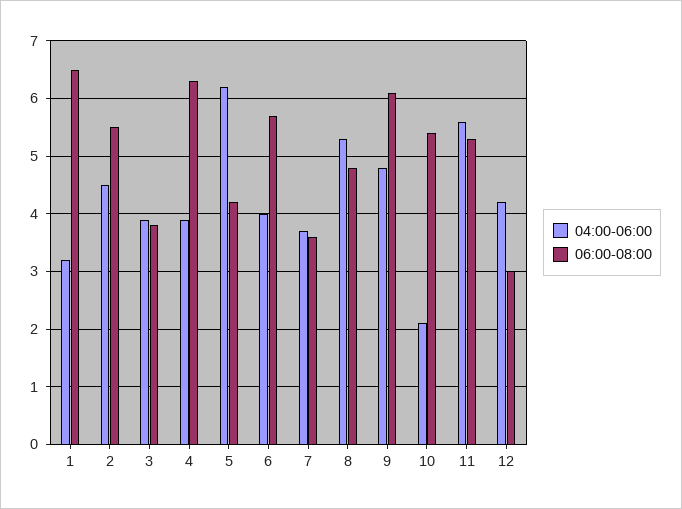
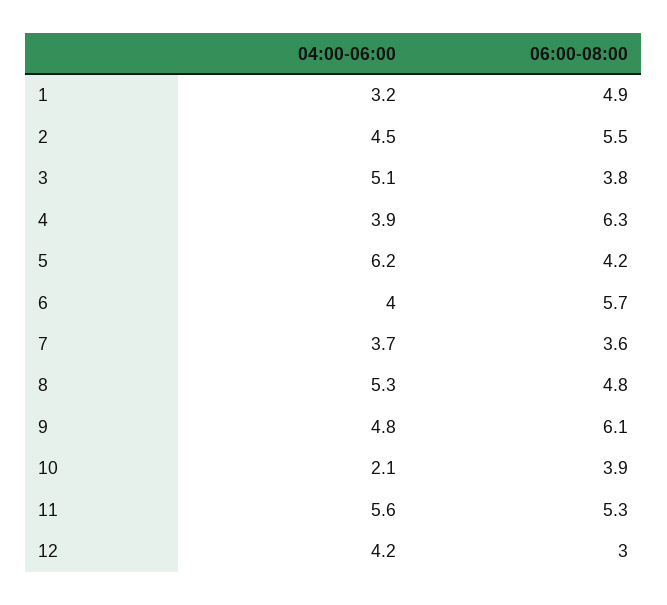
  {
    "04:00-06:00": {
      "1": 3.2,
      "2": 4.5,
-     "3": 4,
+     "3": 5.1,
      "4": 3.9,
      "5": 6.2,
      "6": 4,
      "7": 3.7,
      "8": 5.3,
      "9": 4.8,
      "10": 2.1,
      "11": 5.6,
      "12": 4.2
    },
    "06:00-08:00": {
-     "1": 6.5,
+     "1": 4.9,
      "2": 5.5,
      "3": 3.8,
      "4": 6.3,
      "5": 4.2,
      "6": 5.7,
      "7": 3.6,
      "8": 4.8,
      "9": 6.1,
-     "10": 5.5,
+     "10": 3.9,
      "11": 5.3,
      "12": 3
    }
  }

